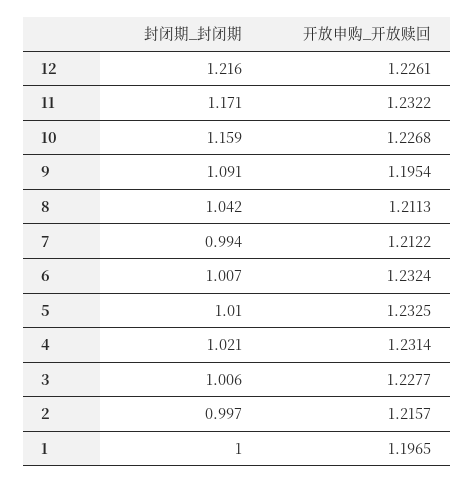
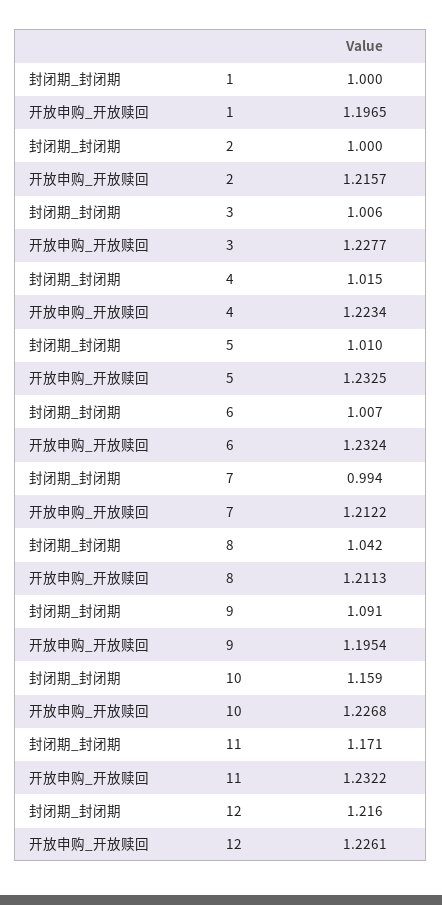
  {
    "封闭期_封闭期": {
      "12": 1.216,
      "11": 1.171,
      "10": 1.159,
      "9": 1.091,
      "8": 1.042,
      "7": 0.994,
      "6": 1.007,
      "5": 1.01,
-     "4": 1.021,
+     "4": 1.015,
      "3": 1.006,
-     "2": 0.997,
+     "2": 1,
      "1": 1
    },
    "开放申购_开放赎回": {
      "12": 1.2261,
      "11": 1.2322,
      "10": 1.2268,
      "9": 1.1954,
      "8": 1.2113,
      "7": 1.2122,
      "6": 1.2324,
      "5": 1.2325,
-     "4": 1.2314,
+     "4": 1.2234,
      "3": 1.2277,
      "2": 1.2157,
      "1": 1.1965
    }
  }

